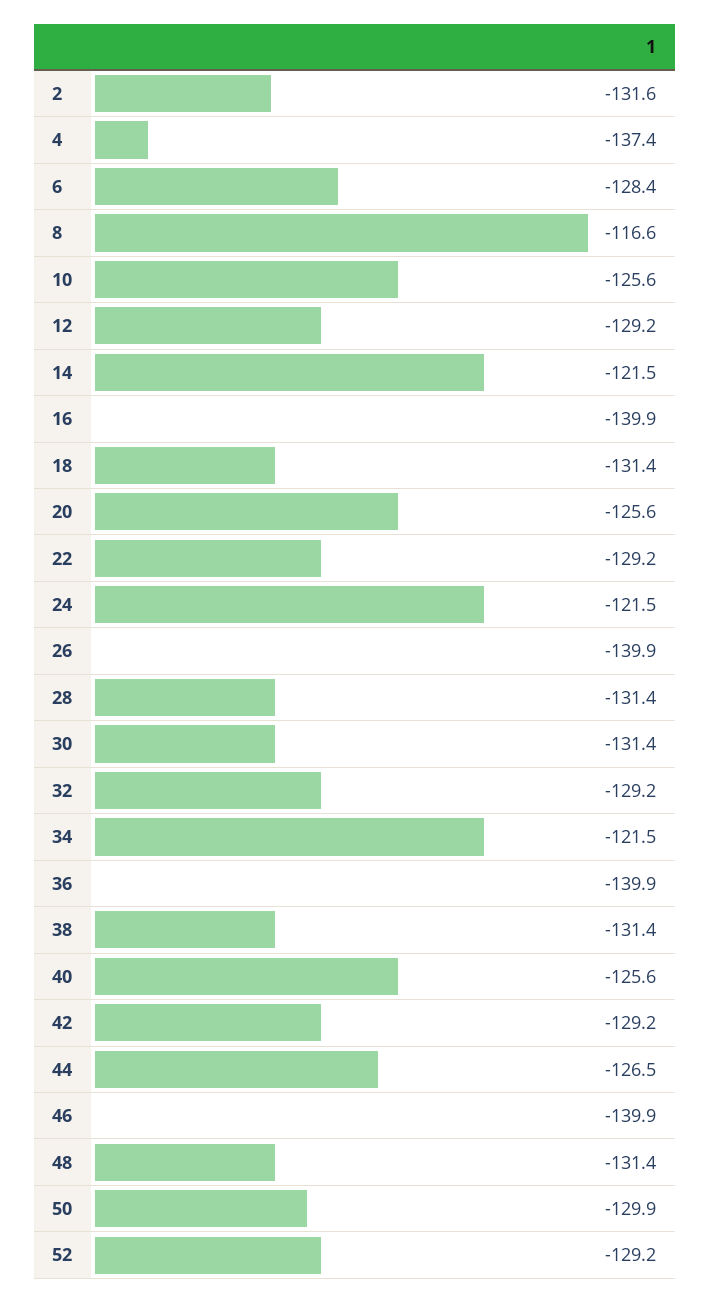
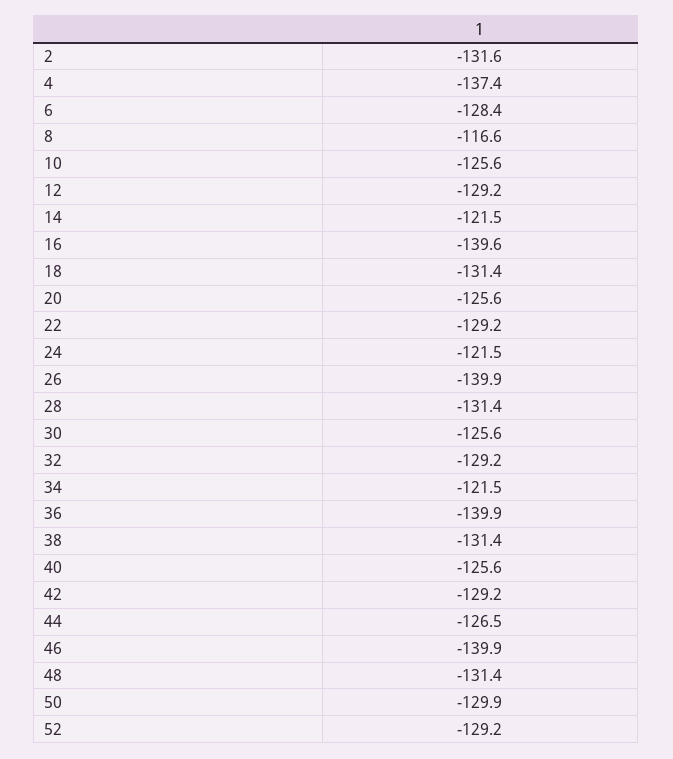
  {
    "2": -131.6,
    "4": -137.4,
    "6": -128.4,
    "8": -116.6,
    "10": -125.6,
    "12": -129.2,
    "14": -121.5,
-   "16": -139.9,
+   "16": -139.6,
    "18": -131.4,
    "20": -125.6,
    "22": -129.2,
    "24": -121.5,
    "26": -139.9,
    "28": -131.4,
-   "30": -131.4,
+   "30": -125.6,
    "32": -129.2,
    "34": -121.5,
    "36": -139.9,
    "38": -131.4,
    "40": -125.6,
    "42": -129.2,
    "44": -126.5,
    "46": -139.9,
    "48": -131.4,
    "50": -129.9,
    "52": -129.2
  }

